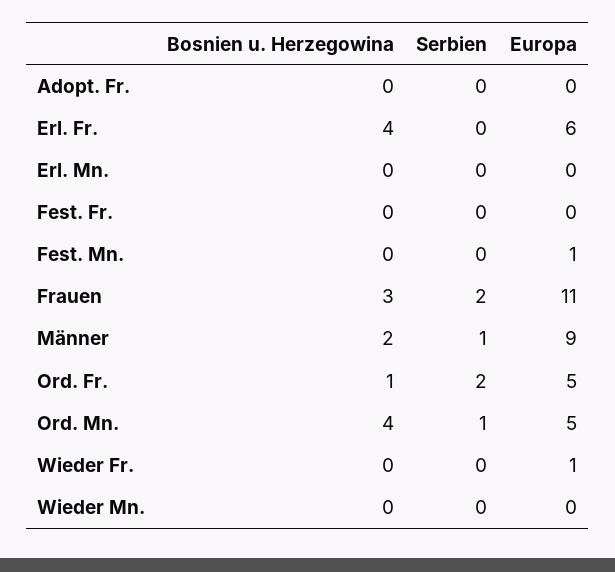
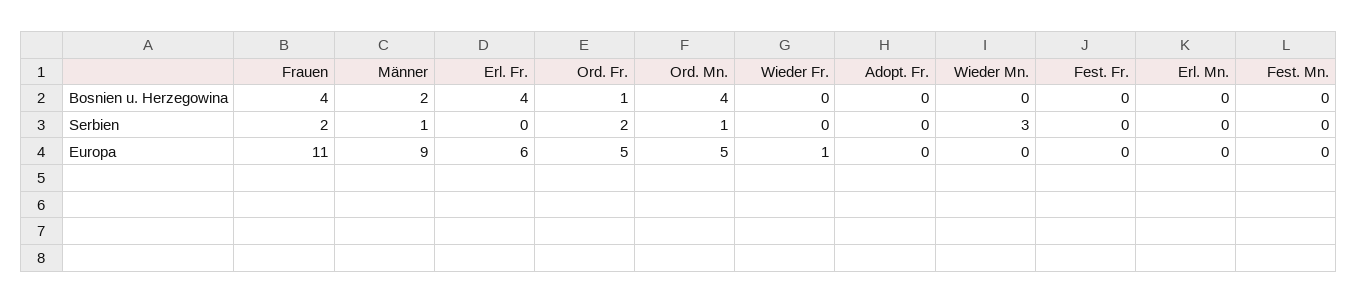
  {
    "Bosnien u. Herzegowina": {
      "Adopt. Fr.": 0,
      "Erl. Fr.": 4,
      "Erl. Mn.": 0,
      "Fest. Fr.": 0,
      "Fest. Mn.": 0,
-     "Frauen": 3,
+     "Frauen": 4,
      "Männer": 2,
      "Ord. Fr.": 1,
      "Ord. Mn.": 4,
      "Wieder Fr.": 0,
      "Wieder Mn.": 0
    },
    "Serbien": {
      "Adopt. Fr.": 0,
      "Erl. Fr.": 0,
      "Erl. Mn.": 0,
      "Fest. Fr.": 0,
      "Fest. Mn.": 0,
      "Frauen": 2,
      "Männer": 1,
      "Ord. Fr.": 2,
      "Ord. Mn.": 1,
      "Wieder Fr.": 0,
-     "Wieder Mn.": 0
+     "Wieder Mn.": 3
    },
    "Europa": {
      "Adopt. Fr.": 0,
      "Erl. Fr.": 6,
      "Erl. Mn.": 0,
      "Fest. Fr.": 0,
-     "Fest. Mn.": 1,
+     "Fest. Mn.": 0,
      "Frauen": 11,
      "Männer": 9,
      "Ord. Fr.": 5,
      "Ord. Mn.": 5,
      "Wieder Fr.": 1,
      "Wieder Mn.": 0
    }
  }

